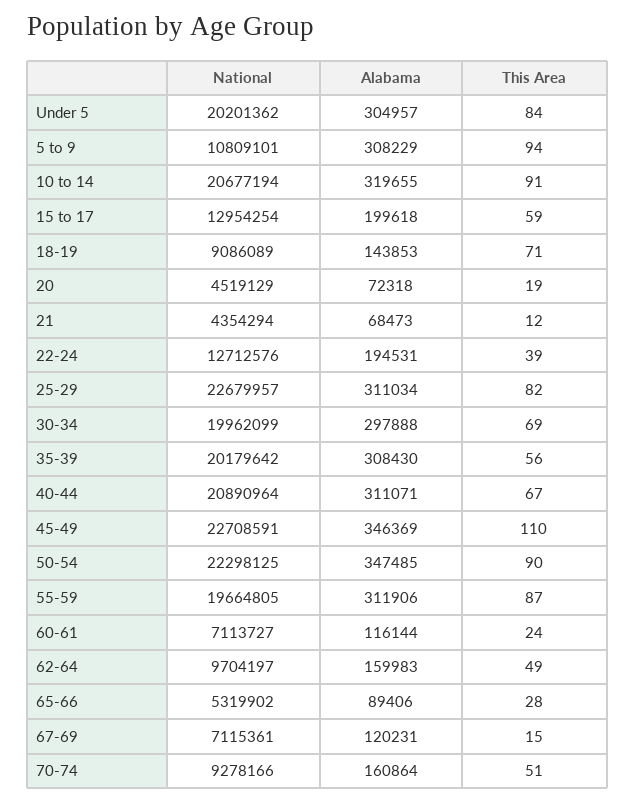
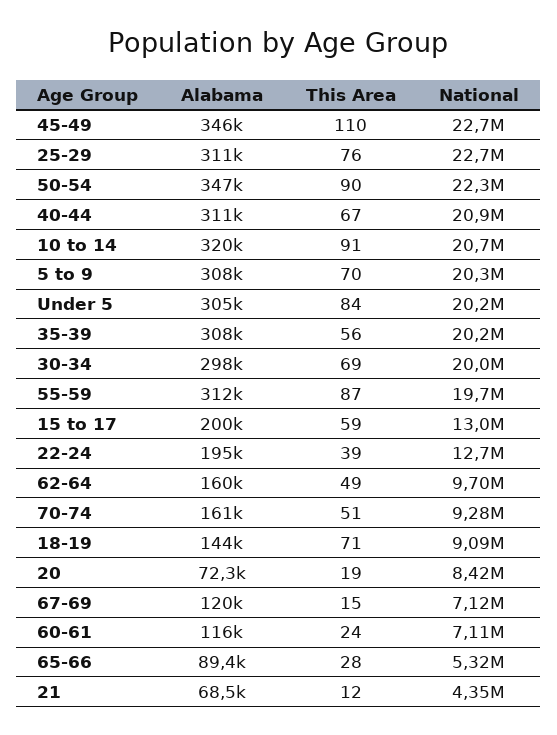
  {
    "National": {
      "Under 5": 20201362,
-     "5 to 9": 10809101,
+     "5 to 9": 20300000,
      "10 to 14": 20677194,
      "15 to 17": 12954254,
      "18-19": 9086089,
-     "20": 4519129,
+     "20": 8420000,
      "21": 4354294,
      "22-24": 12712576,
      "25-29": 22679957,
      "30-34": 19962099,
      "35-39": 20179642,
      "40-44": 20890964,
      "45-49": 22708591,
      "50-54": 22298125,
      "55-59": 19664805,
      "60-61": 7113727,
      "62-64": 9704197,
      "65-66": 5319902,
      "67-69": 7115361,
      "70-74": 9278166
    },
    "Alabama": {
      "Under 5": 304957,
      "5 to 9": 308229,
      "10 to 14": 319655,
      "15 to 17": 199618,
      "18-19": 143853,
      "20": 72318,
      "21": 68473,
      "22-24": 194531,
      "25-29": 311034,
      "30-34": 297888,
      "35-39": 308430,
      "40-44": 311071,
      "45-49": 346369,
      "50-54": 347485,
      "55-59": 311906,
      "60-61": 116144,
      "62-64": 159983,
      "65-66": 89406,
      "67-69": 120231,
      "70-74": 160864
    },
    "This Area": {
      "Under 5": 84,
-     "5 to 9": 94,
+     "5 to 9": 70,
      "10 to 14": 91,
      "15 to 17": 59,
      "18-19": 71,
      "20": 19,
      "21": 12,
      "22-24": 39,
-     "25-29": 82,
+     "25-29": 76,
      "30-34": 69,
      "35-39": 56,
      "40-44": 67,
      "45-49": 110,
      "50-54": 90,
      "55-59": 87,
      "60-61": 24,
      "62-64": 49,
      "65-66": 28,
      "67-69": 15,
      "70-74": 51
    }
  }

